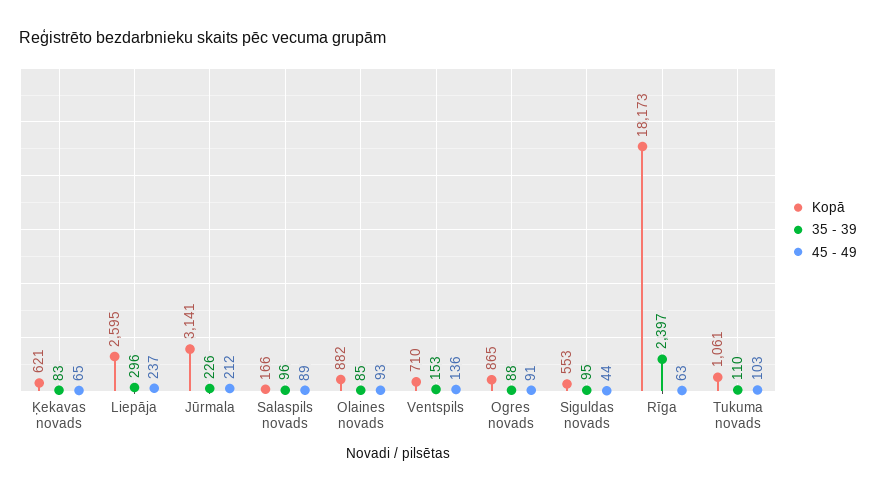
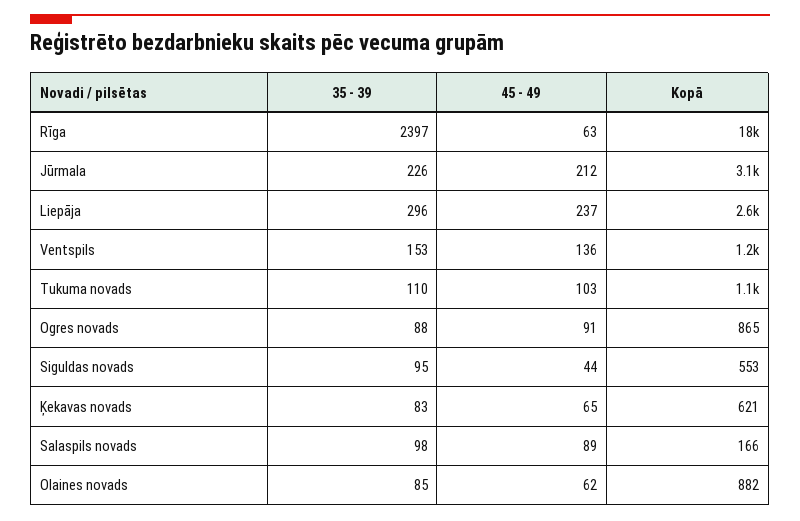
  {
    "Kopā": {
      "Ķekavas novads": 621,
      "Liepāja": 2595,
      "Jūrmala": 3141,
      "Salaspils novads": 166,
      "Olaines novads": 882,
-     "Ventspils": 710,
+     "Ventspils": 1200,
      "Ogres novads": 865,
      "Siguldas novads": 553,
      "Rīga": 18173,
      "Tukuma novads": 1061
    },
    "35 - 39": {
      "Ķekavas novads": 83,
      "Liepāja": 296,
      "Jūrmala": 226,
-     "Salaspils novads": 96,
+     "Salaspils novads": 98,
      "Olaines novads": 85,
      "Ventspils": 153,
      "Ogres novads": 88,
      "Siguldas novads": 95,
      "Rīga": 2397,
      "Tukuma novads": 110
    },
    "45 - 49": {
      "Ķekavas novads": 65,
      "Liepāja": 237,
      "Jūrmala": 212,
      "Salaspils novads": 89,
-     "Olaines novads": 93,
+     "Olaines novads": 62,
      "Ventspils": 136,
      "Ogres novads": 91,
      "Siguldas novads": 44,
      "Rīga": 63,
      "Tukuma novads": 103
    }
  }

